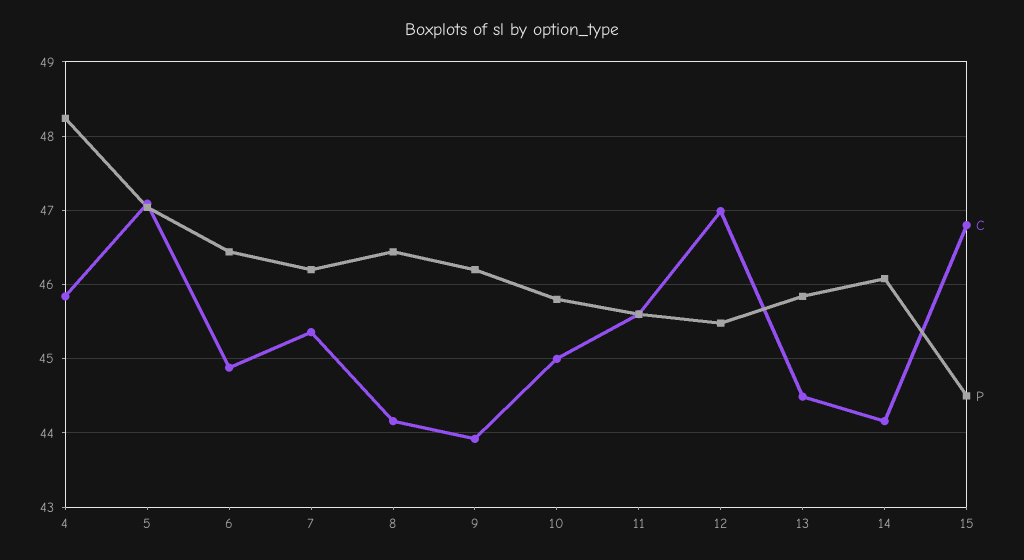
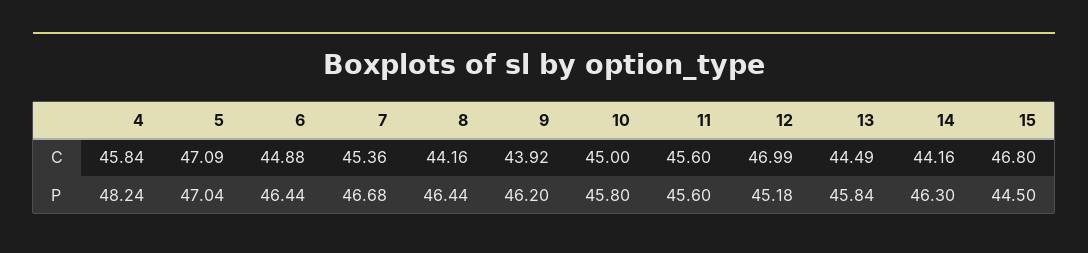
  {
    "C": {
      "4": 45.84,
      "5": 47.09,
      "6": 44.88,
      "7": 45.36,
      "8": 44.16,
      "9": 43.92,
      "10": 45,
      "11": 45.6,
      "12": 46.99,
      "13": 44.49,
      "14": 44.16,
      "15": 46.8
    },
    "P": {
      "4": 48.24,
      "5": 47.04,
      "6": 46.44,
-     "7": 46.2,
+     "7": 46.68,
      "8": 46.44,
      "9": 46.2,
      "10": 45.8,
      "11": 45.6,
-     "12": 45.5,
+     "12": 45.18,
      "13": 45.84,
-     "14": 46.1,
+     "14": 46.3,
      "15": 44.5
    }
  }

